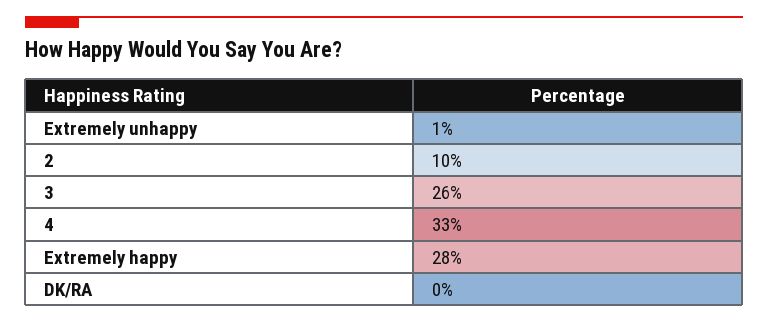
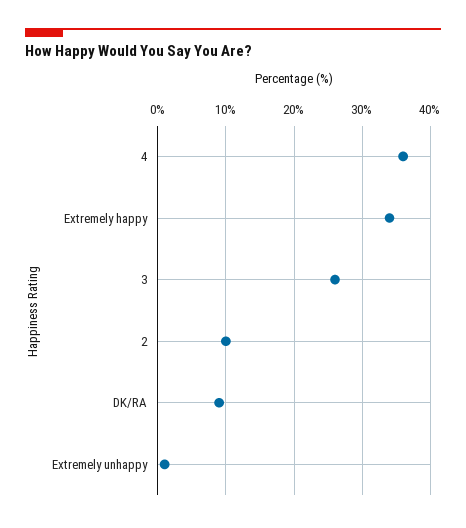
  {
    "Extremely unhappy": 1,
    "2": 10,
    "3": 26,
-   "4": 33,
+   "4": 36,
-   "Extremely happy": 28,
+   "Extremely happy": 34,
-   "DK/RA": 0
+   "DK/RA": 9
  }

